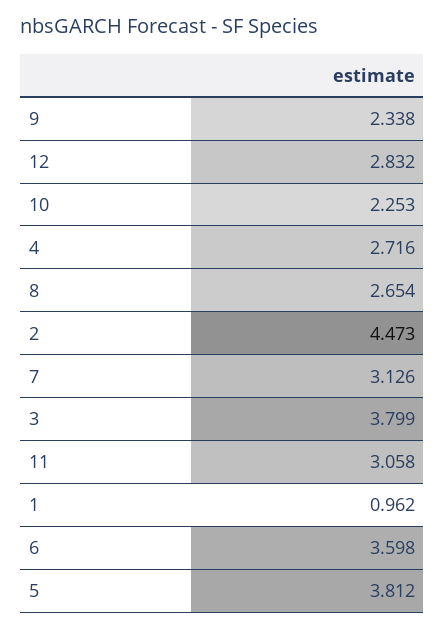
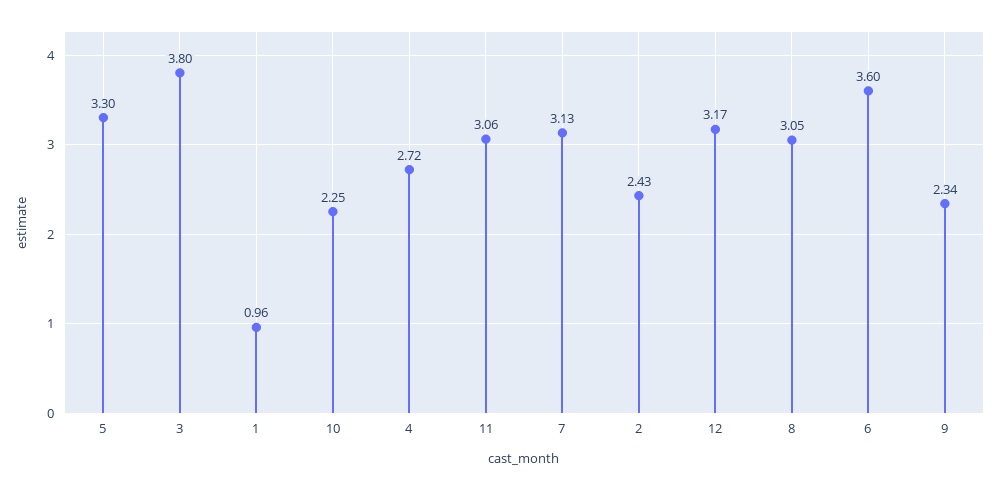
  {
    "9": 2.338,
-   "12": 2.832,
+   "12": 3.17,
    "10": 2.253,
    "4": 2.716,
-   "8": 2.654,
+   "8": 3.05,
-   "2": 4.473,
+   "2": 2.43,
    "7": 3.126,
    "3": 3.799,
    "11": 3.058,
    "1": 0.962,
    "6": 3.598,
-   "5": 3.812
+   "5": 3.3
  }

